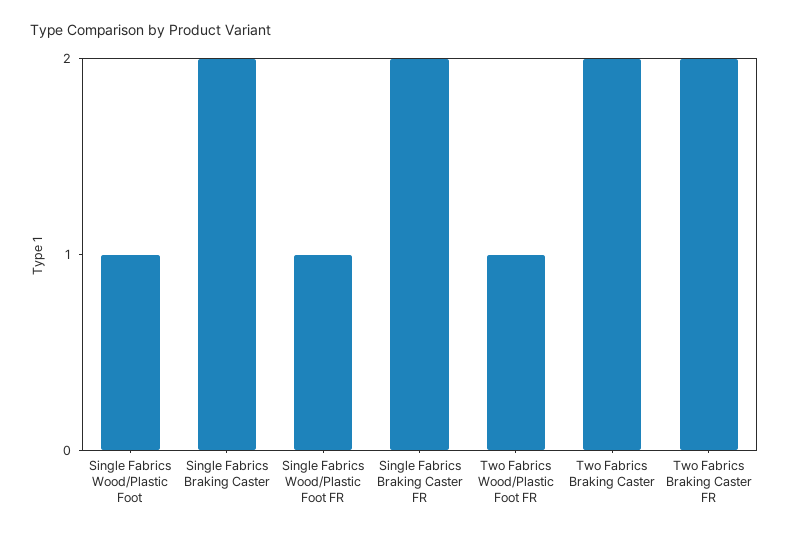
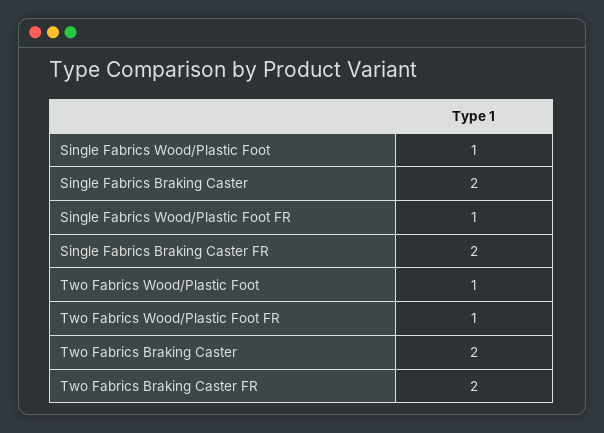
  {
    "Single Fabrics Wood/Plastic Foot": 1,
    "Single Fabrics Braking Caster": 2,
    "Single Fabrics Wood/Plastic Foot FR": 1,
    "Single Fabrics Braking Caster FR": 2,
    "Two Fabrics Wood/Plastic Foot FR": 1,
    "Two Fabrics Braking Caster": 2,
-   "Two Fabrics Braking Caster FR": 2
+   "Two Fabrics Braking Caster FR": 2,
+   "Two Fabrics Wood/Plastic Foot": 1
  }

